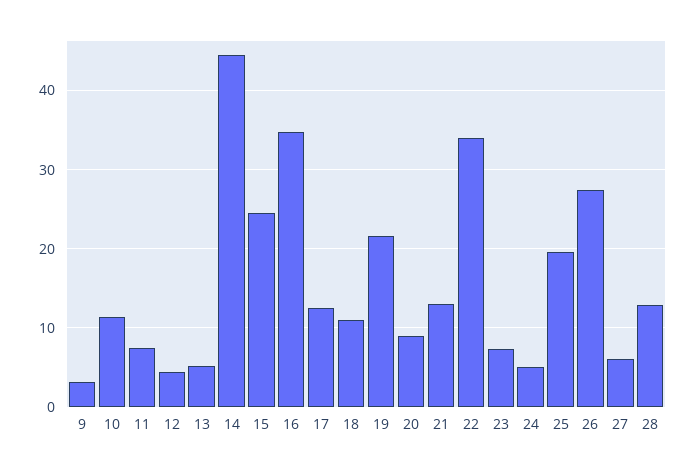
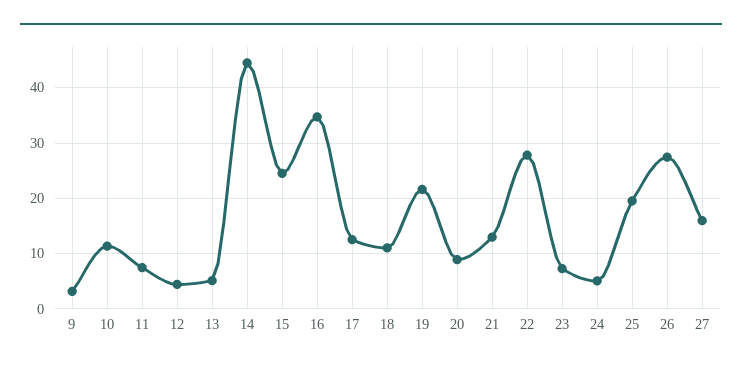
  {
    "9": 3,
    "10": 11,
    "11": 7,
    "12": 4,
    "13": 5,
    "14": 44,
    "15": 25,
    "16": 35,
    "17": 13,
    "18": 11,
    "19": 22,
    "20": 9,
    "21": 13,
-   "22": 34,
+   "22": 28,
    "23": 7,
    "24": 5,
    "25": 20,
    "26": 27,
-   "27": 6,
+   "27": 16
-   "28": 13
  }

